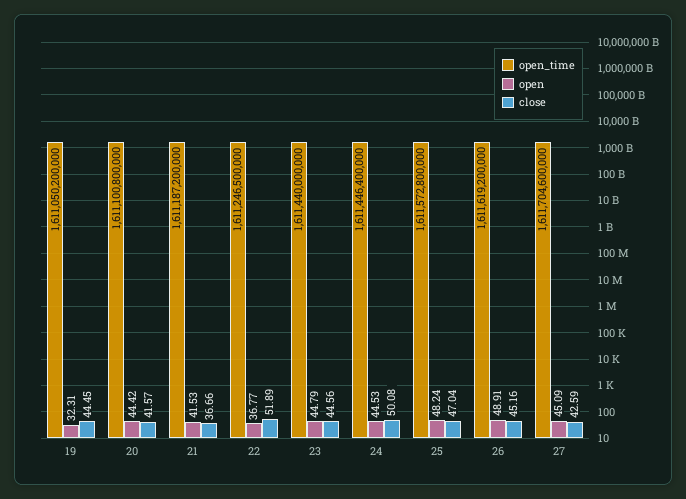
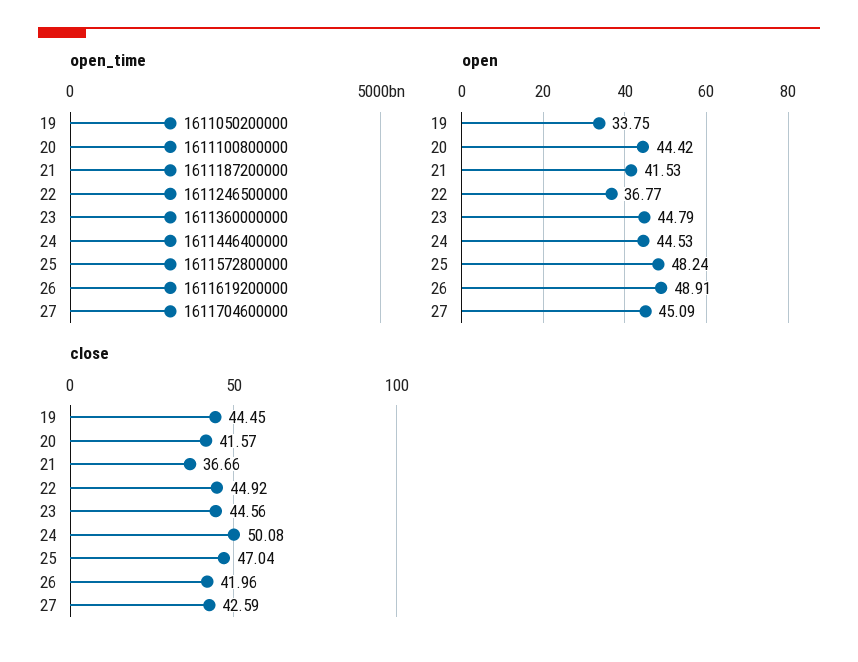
  {
    "open_time": {
      "19": 1611050200000,
      "20": 1611100800000,
      "21": 1611187200000,
      "22": 1611246500000,
-     "23": 1611440000000,
+     "23": 1611360000000,
      "24": 1611446400000,
      "25": 1611572800000,
      "26": 1611619200000,
      "27": 1611704600000
    },
    "open": {
-     "19": 32.31,
+     "19": 33.75,
      "20": 44.42,
      "21": 41.53,
      "22": 36.77,
      "23": 44.79,
      "24": 44.53,
      "25": 48.24,
      "26": 48.91,
      "27": 45.09
    },
    "close": {
      "19": 44.45,
      "20": 41.57,
      "21": 36.66,
-     "22": 51.89,
+     "22": 44.92,
      "23": 44.56,
      "24": 50.08,
      "25": 47.04,
-     "26": 45.16,
+     "26": 41.96,
      "27": 42.59
    }
  }

